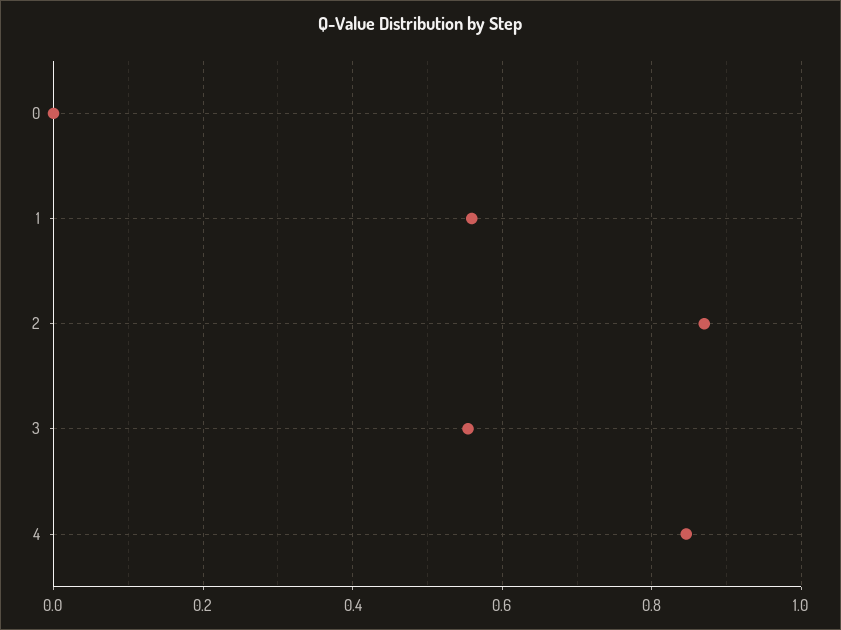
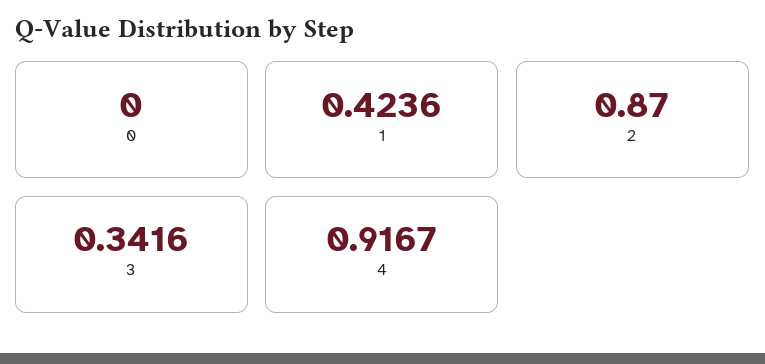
  {
    "0": 0,
-   "1": 0.56,
+   "1": 0.4236,
    "2": 0.87,
-   "3": 0.56,
+   "3": 0.3416,
-   "4": 0.84
+   "4": 0.9167
  }

